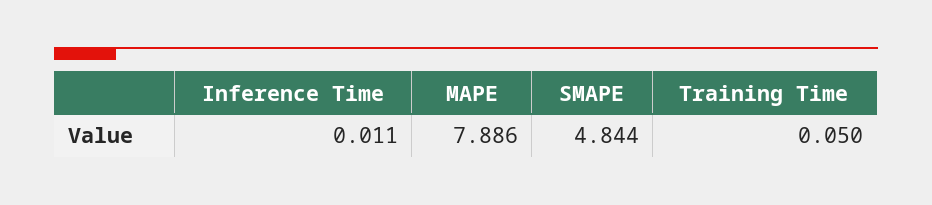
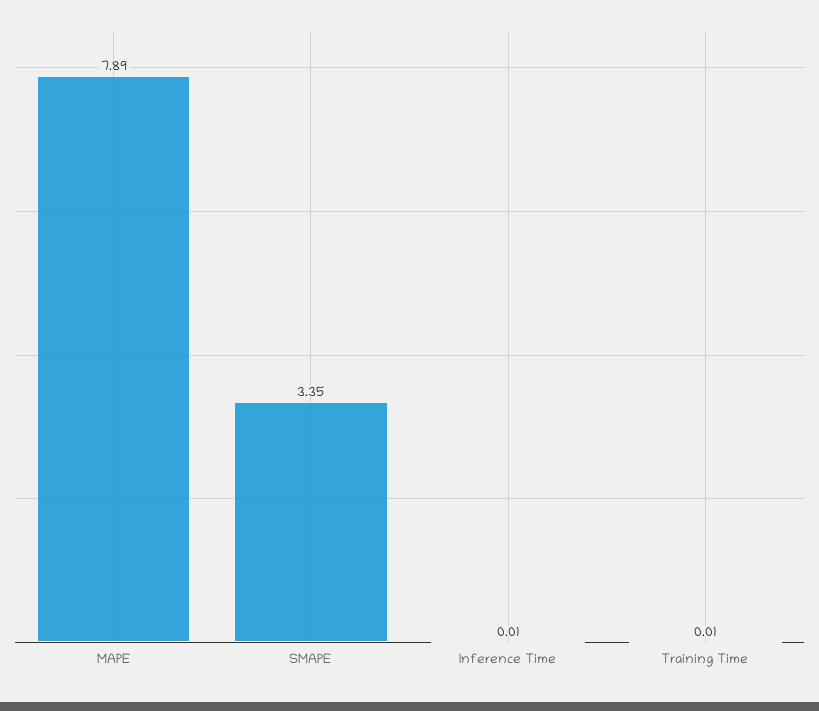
  {
    "Inference Time": 0.011,
    "MAPE": 7.886,
-   "SMAPE": 4.844,
+   "SMAPE": 3.35,
-   "Training Time": 0.05
+   "Training Time": 0.01
  }

